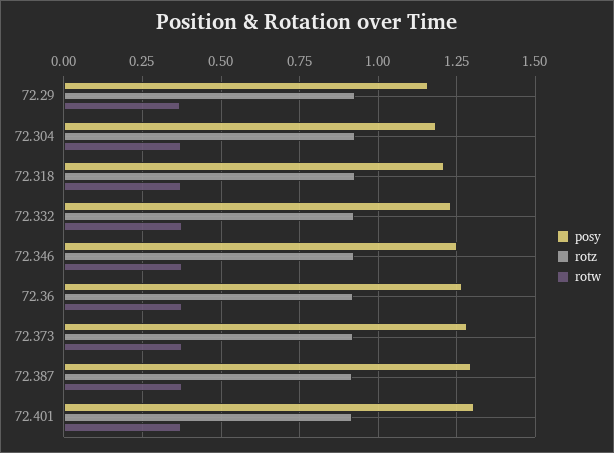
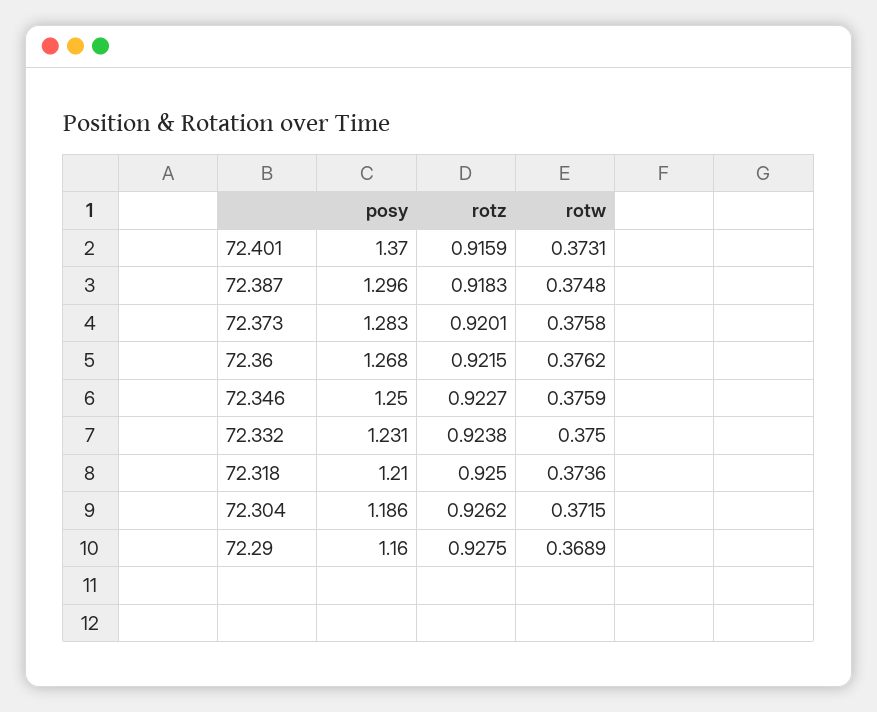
  {
    "posy": {
      "72.29": 1.16,
      "72.304": 1.186,
      "72.318": 1.21,
      "72.332": 1.231,
      "72.346": 1.25,
      "72.36": 1.268,
      "72.373": 1.283,
      "72.387": 1.296,
-     "72.401": 1.3
+     "72.401": 1.37
    },
    "rotz": {
      "72.29": 0.9275,
      "72.304": 0.9262,
      "72.318": 0.925,
      "72.332": 0.9238,
      "72.346": 0.9227,
      "72.36": 0.9215,
      "72.373": 0.9201,
      "72.387": 0.9183,
      "72.401": 0.9159
    },
    "rotw": {
      "72.29": 0.3689,
      "72.304": 0.3715,
      "72.318": 0.3736,
      "72.332": 0.375,
      "72.346": 0.3759,
      "72.36": 0.3762,
      "72.373": 0.3758,
      "72.387": 0.3748,
      "72.401": 0.3731
    }
  }

